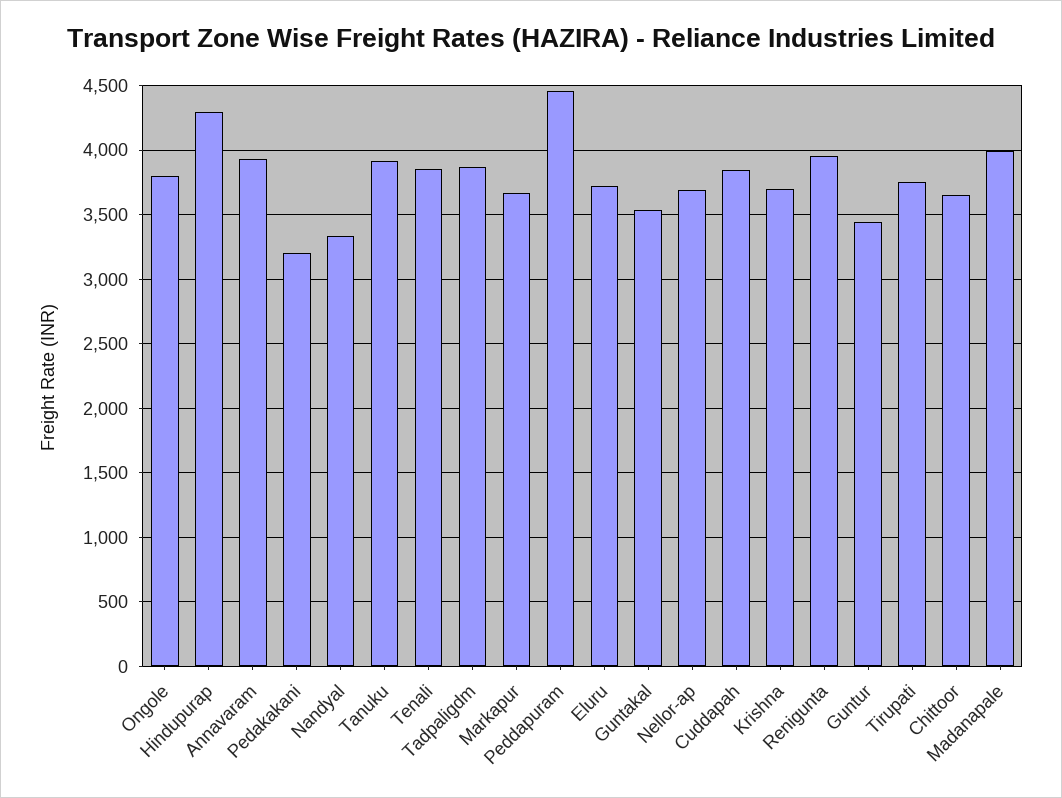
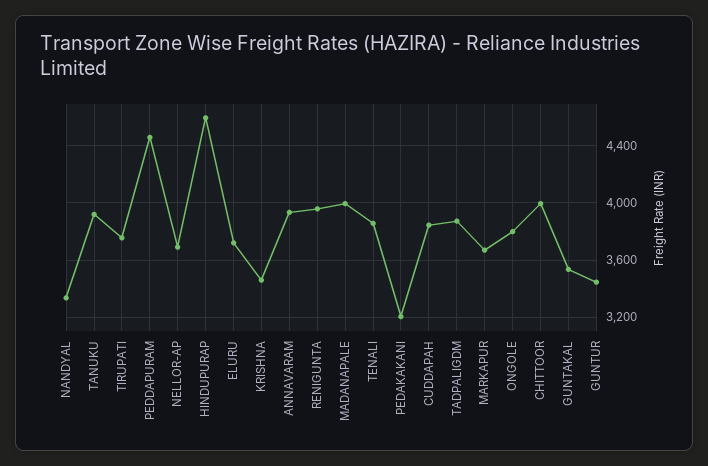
  {
    "Ongole": 3800,
-   "Hindupurap": 4300,
+   "Hindupurap": 4600,
    "Annavaram": 3950,
    "Pedakakani": 3200,
    "Nandyal": 3350,
    "Tanuku": 3900,
    "Tenali": 3850,
    "Tadpaligdm": 3850,
    "Markapur": 3650,
    "Peddapuram": 4450,
    "Eluru": 3700,
    "Guntakal": 3550,
    "Nellor-ap": 3700,
    "Cuddapah": 3850,
-   "Krishna": 3700,
+   "Krishna": 3450,
    "Renigunta": 3950,
    "Guntur": 3450,
    "Tirupati": 3750,
-   "Chittoor": 3650,
+   "Chittoor": 4000,
    "Madanapale": 4000
  }

